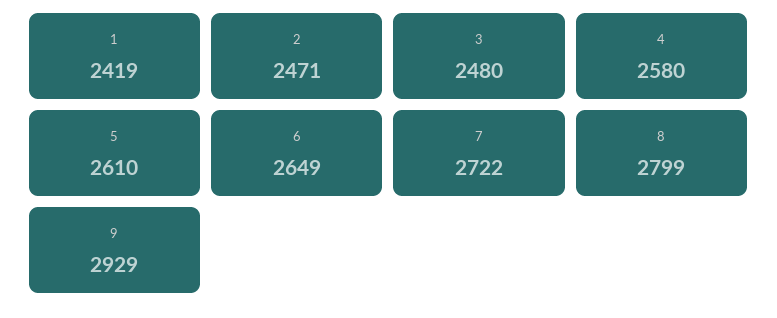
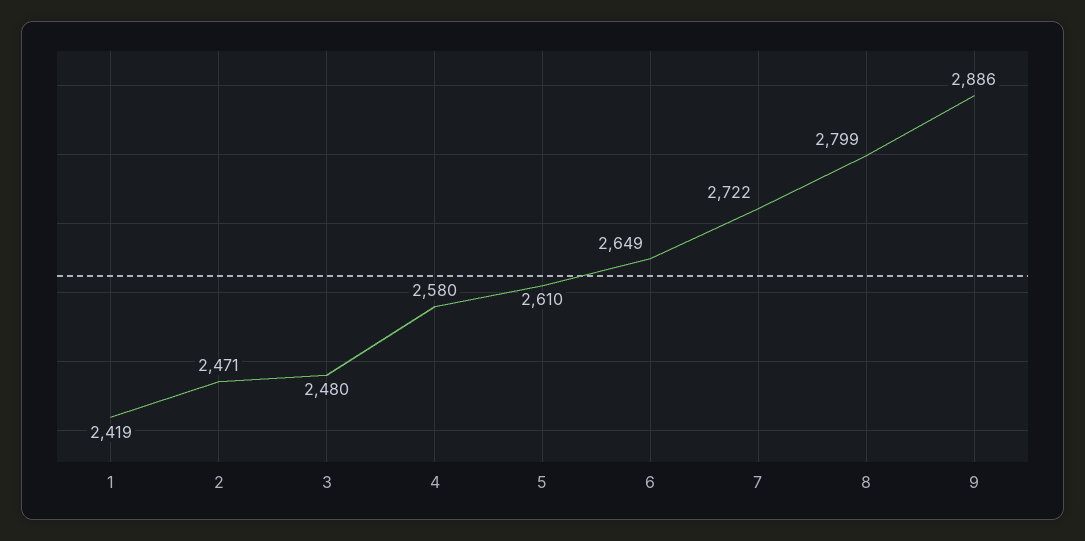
  {
    "1": 2419,
    "2": 2471,
    "3": 2480,
    "4": 2580,
    "5": 2610,
    "6": 2649,
    "7": 2722,
    "8": 2799,
-   "9": 2929
+   "9": 2886
  }

